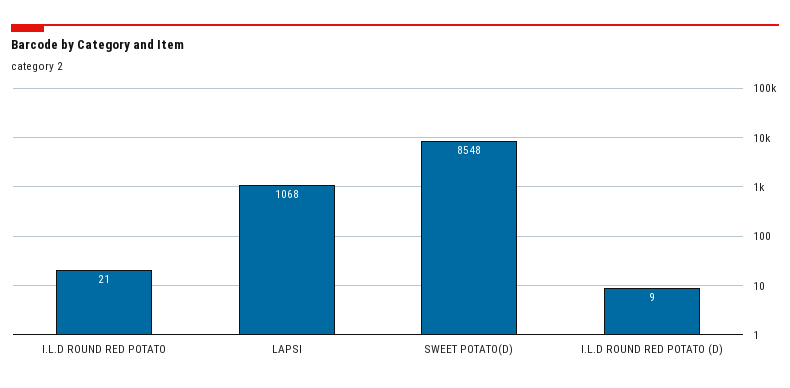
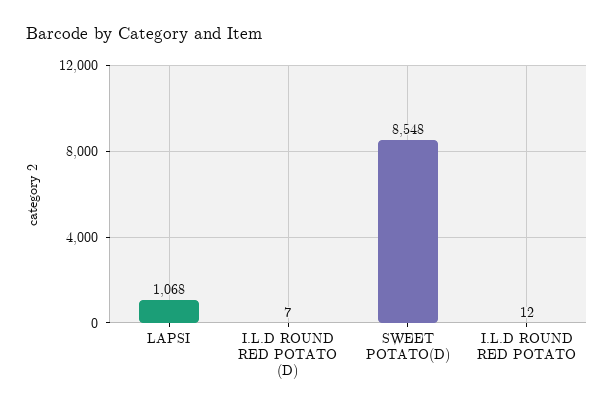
  {
-   "I.L.D ROUND RED POTATO": 21,
+   "I.L.D ROUND RED POTATO": 12,
    "LAPSI": 1068,
    "SWEET POTATO(D)": 8548,
-   "I.L.D ROUND RED POTATO (D)": 9
+   "I.L.D ROUND RED POTATO (D)": 7
  }

